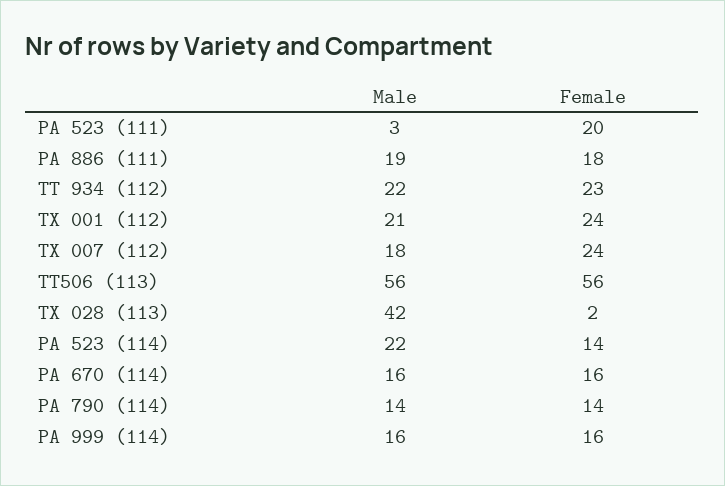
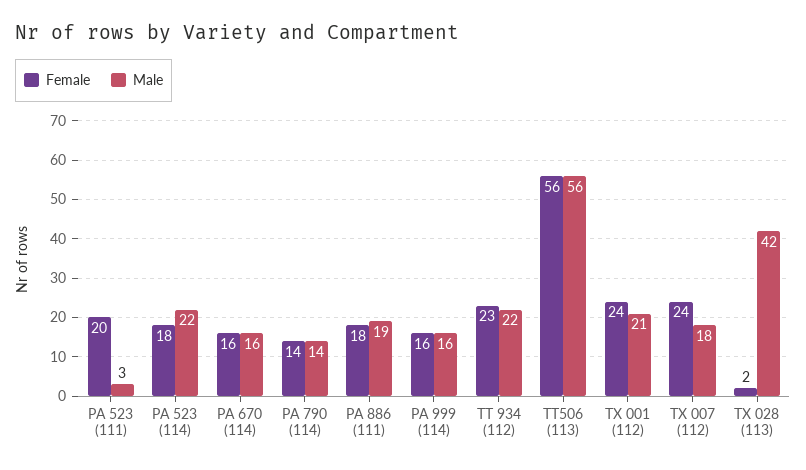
  {
    "Male": {
      "PA 523 (111)": 3,
      "PA 886 (111)": 19,
      "TT 934 (112)": 22,
      "TX 001 (112)": 21,
      "TX 007 (112)": 18,
      "TT506 (113)": 56,
      "TX 028 (113)": 42,
      "PA 523 (114)": 22,
      "PA 670 (114)": 16,
      "PA 790 (114)": 14,
      "PA 999 (114)": 16
    },
    "Female": {
      "PA 523 (111)": 20,
      "PA 886 (111)": 18,
      "TT 934 (112)": 23,
      "TX 001 (112)": 24,
      "TX 007 (112)": 24,
      "TT506 (113)": 56,
      "TX 028 (113)": 2,
-     "PA 523 (114)": 14,
+     "PA 523 (114)": 18,
      "PA 670 (114)": 16,
      "PA 790 (114)": 14,
      "PA 999 (114)": 16
    }
  }

